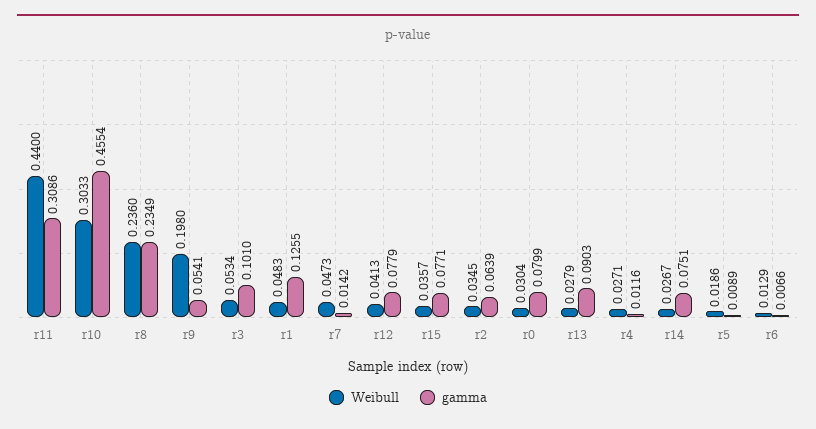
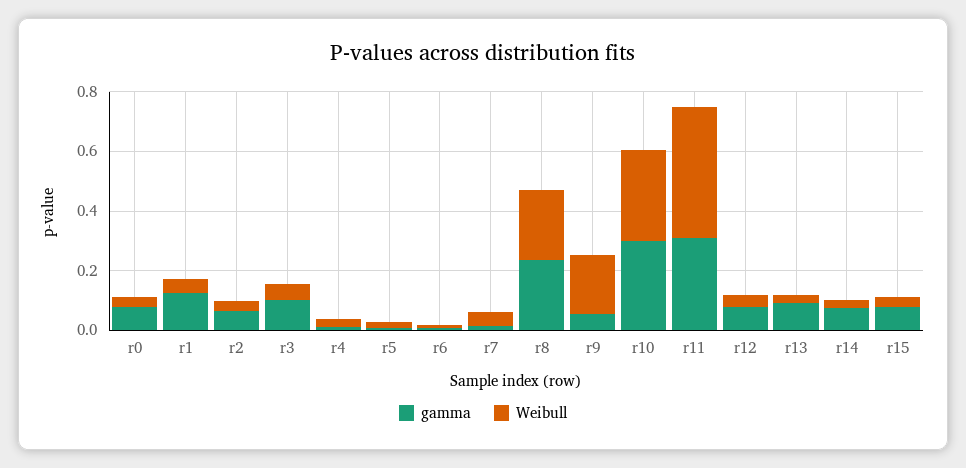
  {
    "Weibull": {
      "r11": 0.44,
      "r10": 0.3033,
      "r8": 0.236,
      "r9": 0.198,
      "r3": 0.0534,
      "r1": 0.0483,
      "r7": 0.0473,
      "r12": 0.0413,
      "r15": 0.0357,
      "r2": 0.0345,
      "r0": 0.0304,
      "r13": 0.0279,
      "r4": 0.0271,
      "r14": 0.0267,
      "r5": 0.0186,
      "r6": 0.0129
    },
    "gamma": {
      "r11": 0.3086,
-     "r10": 0.4554,
+     "r10": 0.3,
      "r8": 0.2349,
      "r9": 0.0541,
      "r3": 0.101,
      "r1": 0.1255,
      "r7": 0.0142,
      "r12": 0.0779,
      "r15": 0.0771,
      "r2": 0.0639,
      "r0": 0.0799,
      "r13": 0.0903,
      "r4": 0.0116,
      "r14": 0.0751,
      "r5": 0.0089,
      "r6": 0.0066
    }
  }

